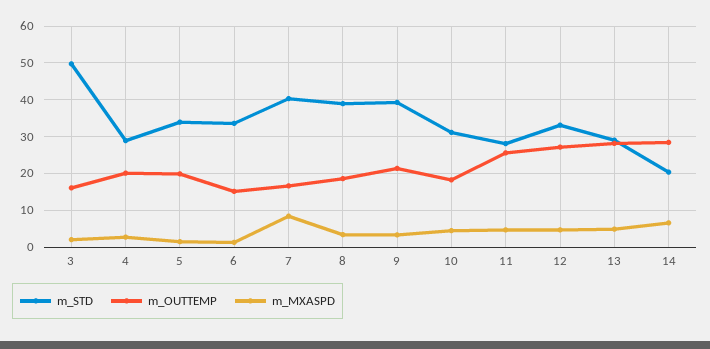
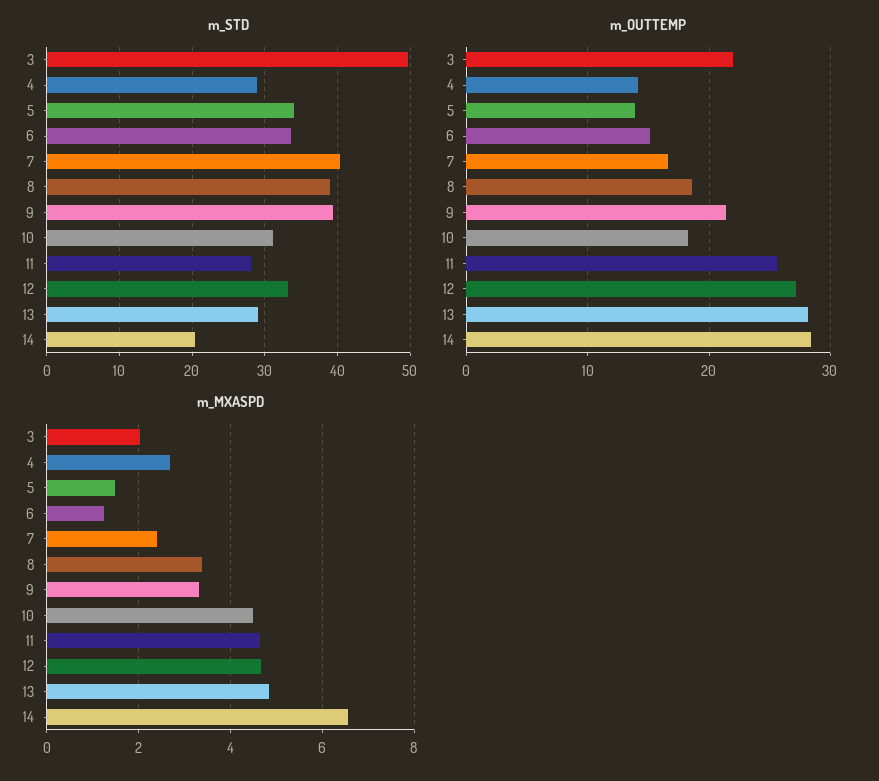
  {
    "m_STD": {
      "3": 50,
      "4": 29,
      "5": 34,
      "6": 34,
      "7": 40,
      "8": 39,
      "9": 39,
      "10": 31,
      "11": 28,
      "12": 33,
      "13": 29,
      "14": 20
    },
    "m_OUTTEMP": {
-     "3": 16,
+     "3": 22,
-     "4": 20,
+     "4": 14,
-     "5": 20,
+     "5": 14,
      "6": 15,
      "7": 17,
      "8": 19,
      "9": 21,
      "10": 18,
      "11": 26,
      "12": 27,
      "13": 28,
      "14": 28
    },
    "m_MXASPD": {
      "3": 2,
      "4": 2.6,
      "5": 1.4,
      "6": 1.2,
-     "7": 8,
+     "7": 2.4,
      "8": 3.4,
      "9": 3.4,
      "10": 4.4,
      "11": 4.6,
      "12": 4.6,
      "13": 4.8,
      "14": 6.6
    }
  }

